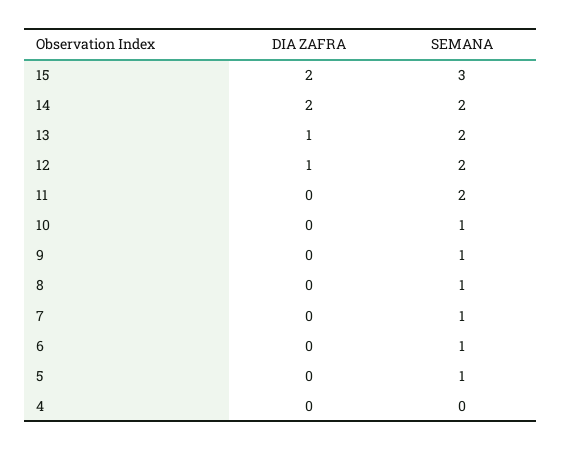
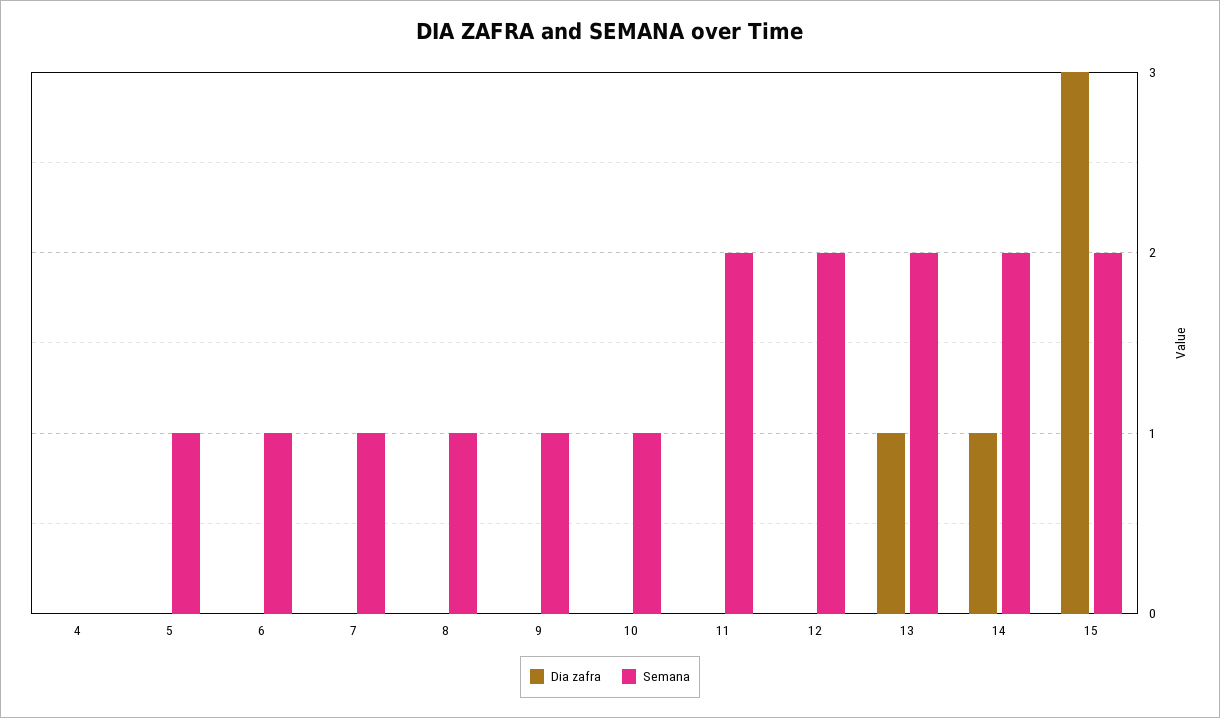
  {
    "DIA ZAFRA": {
-     "15": 2,
+     "15": 3,
-     "14": 2,
+     "14": 1,
      "13": 1,
-     "12": 1,
+     "12": 0,
      "11": 0,
      "10": 0,
      "9": 0,
      "8": 0,
      "7": 0,
      "6": 0,
      "5": 0,
      "4": 0
    },
    "SEMANA": {
-     "15": 3,
+     "15": 2,
      "14": 2,
      "13": 2,
      "12": 2,
      "11": 2,
      "10": 1,
      "9": 1,
      "8": 1,
      "7": 1,
      "6": 1,
      "5": 1,
      "4": 0
    }
  }

